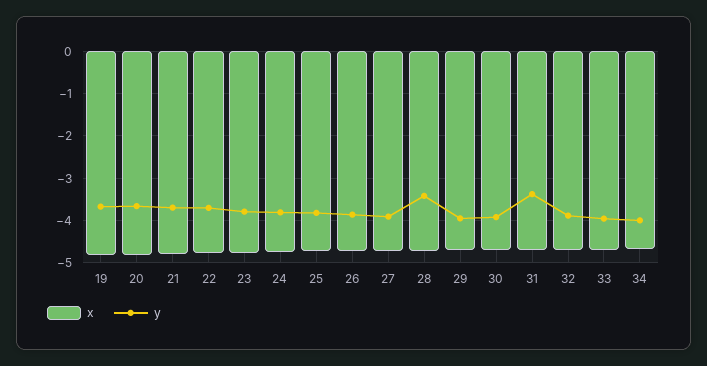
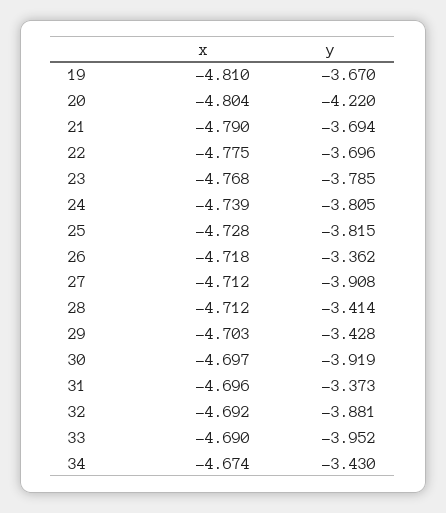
  {
    "x": {
      "19": -4.81,
      "20": -4.804,
      "21": -4.79,
      "22": -4.775,
      "23": -4.768,
      "24": -4.739,
      "25": -4.728,
      "26": -4.718,
      "27": -4.712,
      "28": -4.712,
      "29": -4.703,
      "30": -4.697,
      "31": -4.696,
      "32": -4.692,
      "33": -4.69,
      "34": -4.674
    },
    "y": {
      "19": -3.67,
-     "20": -3.6,
+     "20": -4.22,
      "21": -3.694,
      "22": -3.696,
      "23": -3.785,
      "24": -3.805,
      "25": -3.815,
-     "26": -3.8,
+     "26": -3.362,
      "27": -3.908,
      "28": -3.414,
-     "29": -4,
+     "29": -3.428,
      "30": -3.919,
      "31": -3.373,
      "32": -3.881,
      "33": -3.952,
-     "34": -4
+     "34": -3.43
    }
  }

